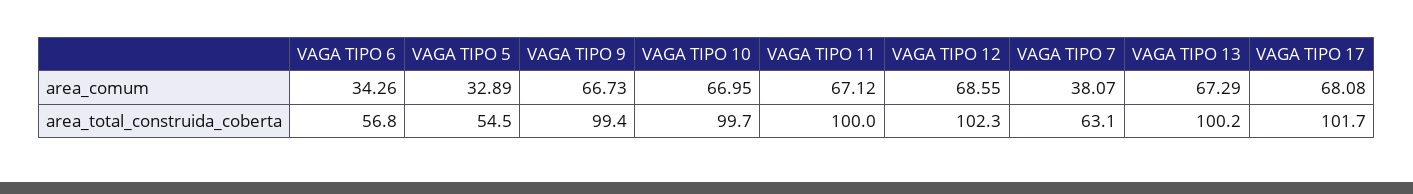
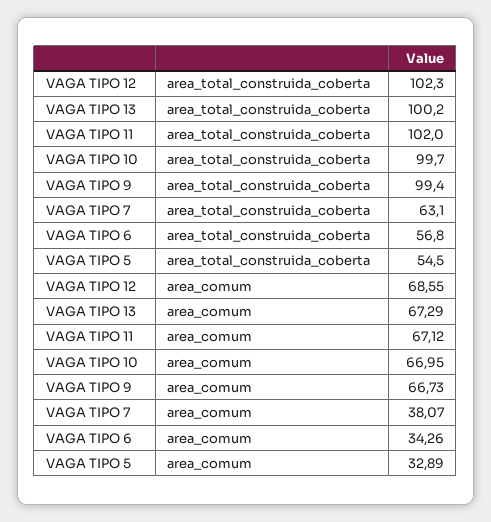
  {
    "VAGA TIPO 6": {
      "area_comum": 34.26,
      "area_total_construida_coberta": 56.8
    },
    "VAGA TIPO 5": {
      "area_comum": 32.89,
      "area_total_construida_coberta": 54.5
    },
    "VAGA TIPO 9": {
      "area_comum": 66.73,
      "area_total_construida_coberta": 99.4
    },
    "VAGA TIPO 10": {
      "area_comum": 66.95,
      "area_total_construida_coberta": 99.7
    },
    "VAGA TIPO 11": {
      "area_comum": 67.12,
-     "area_total_construida_coberta": 100
+     "area_total_construida_coberta": 102
    },
    "VAGA TIPO 12": {
      "area_comum": 68.55,
      "area_total_construida_coberta": 102.3
    },
    "VAGA TIPO 7": {
      "area_comum": 38.07,
      "area_total_construida_coberta": 63.1
    },
    "VAGA TIPO 13": {
      "area_comum": 67.29,
      "area_total_construida_coberta": 100.2
-   },
+   }
-   "VAGA TIPO 17": {
-     "area_comum": 68.08,
-     "area_total_construida_coberta": 101.7
-   }
  }

